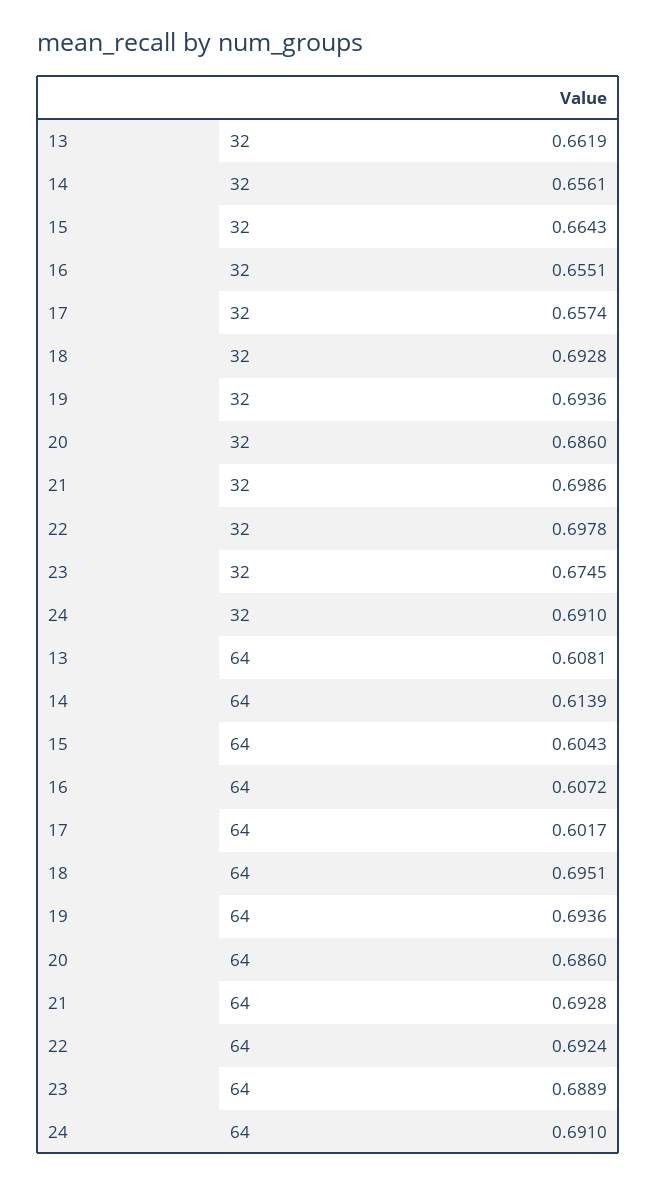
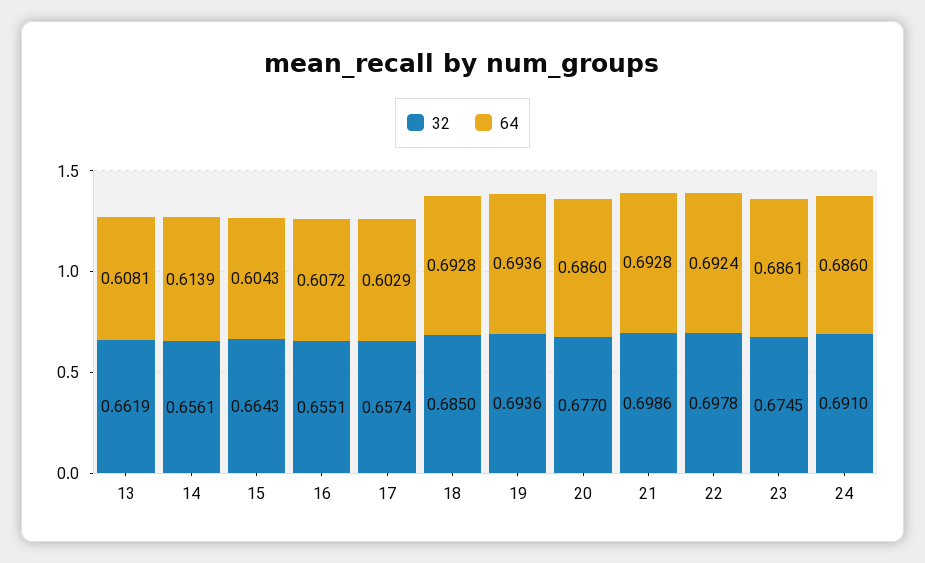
  {
    "32": {
      "13": 0.6619,
      "14": 0.6561,
      "15": 0.6643,
      "16": 0.6551,
      "17": 0.6574,
-     "18": 0.6928,
+     "18": 0.685,
      "19": 0.6936,
-     "20": 0.686,
+     "20": 0.677,
      "21": 0.6986,
      "22": 0.6978,
      "23": 0.6745,
      "24": 0.691
    },
    "64": {
      "13": 0.6081,
      "14": 0.6139,
      "15": 0.6043,
      "16": 0.6072,
-     "17": 0.6017,
+     "17": 0.6029,
-     "18": 0.6951,
+     "18": 0.6928,
      "19": 0.6936,
      "20": 0.686,
      "21": 0.6928,
      "22": 0.6924,
-     "23": 0.6889,
+     "23": 0.6861,
-     "24": 0.691
+     "24": 0.686
    }
  }

